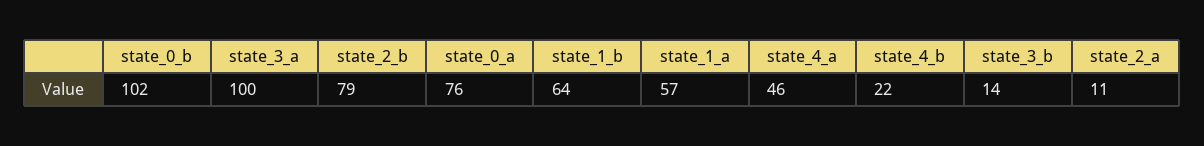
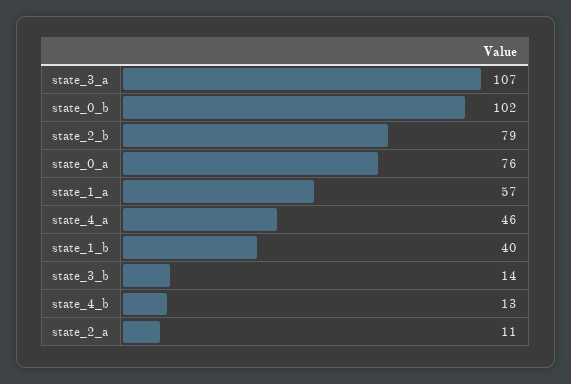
  {
    "state_0_b": 102,
-   "state_3_a": 100,
+   "state_3_a": 107,
    "state_2_b": 79,
    "state_0_a": 76,
-   "state_1_b": 64,
+   "state_1_b": 40,
    "state_1_a": 57,
    "state_4_a": 46,
-   "state_4_b": 22,
+   "state_4_b": 13,
    "state_3_b": 14,
    "state_2_a": 11
  }

